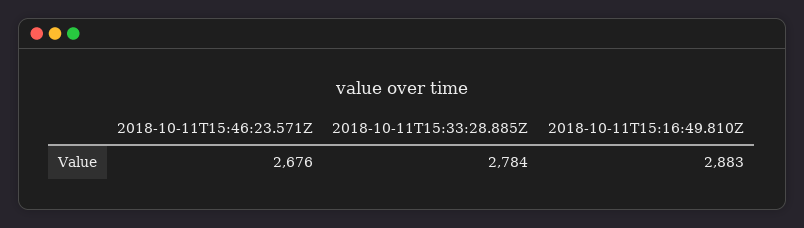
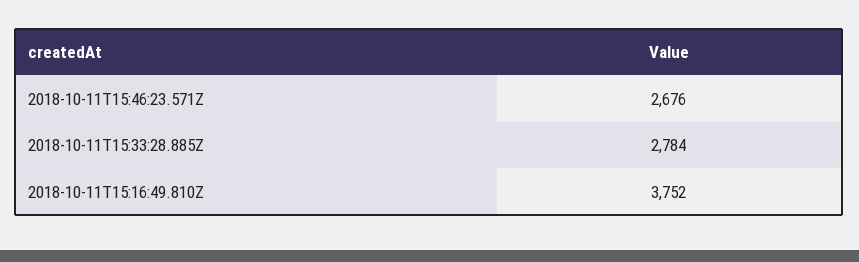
  {
    "2018-10-11T15:46:23.571Z": 2676,
    "2018-10-11T15:33:28.885Z": 2784,
-   "2018-10-11T15:16:49.810Z": 2883
+   "2018-10-11T15:16:49.810Z": 3752
  }

